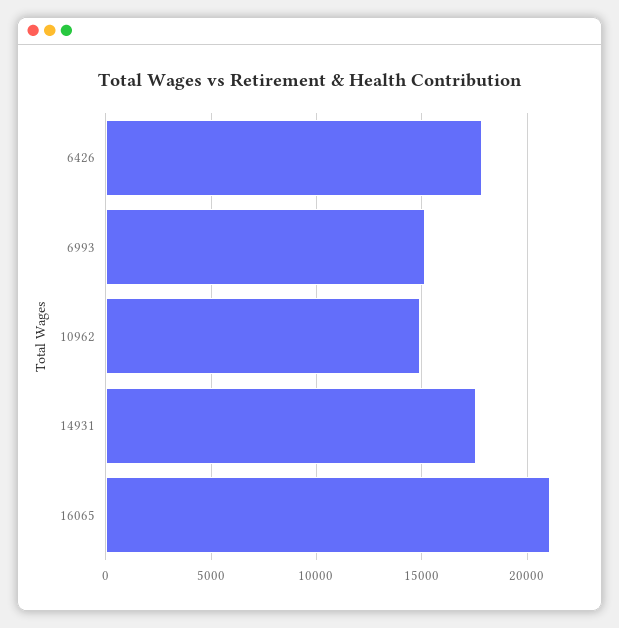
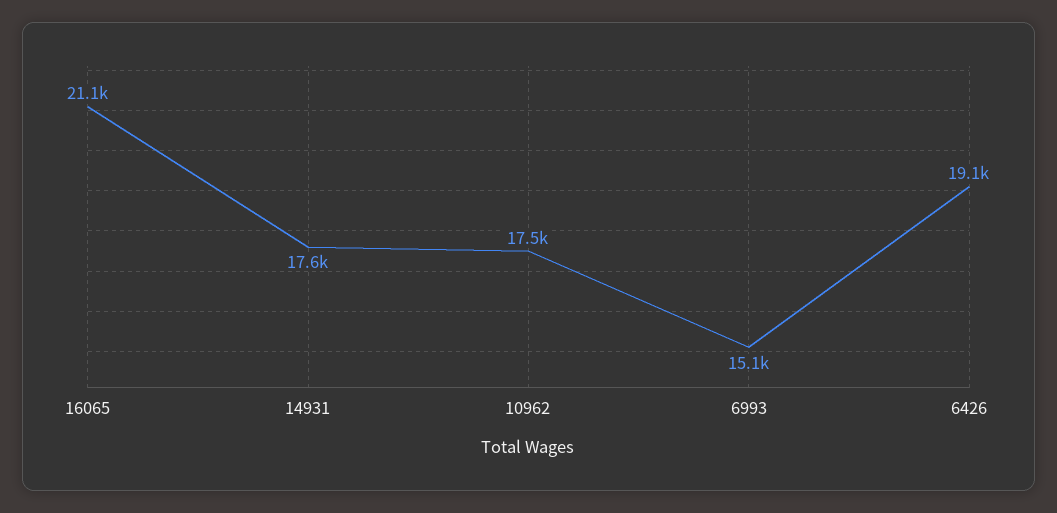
  {
-   "6426": 18000,
+   "6426": 19100,
    "6993": 15100,
-   "10962": 15000,
+   "10962": 17500,
    "14931": 17600,
    "16065": 21100
  }

